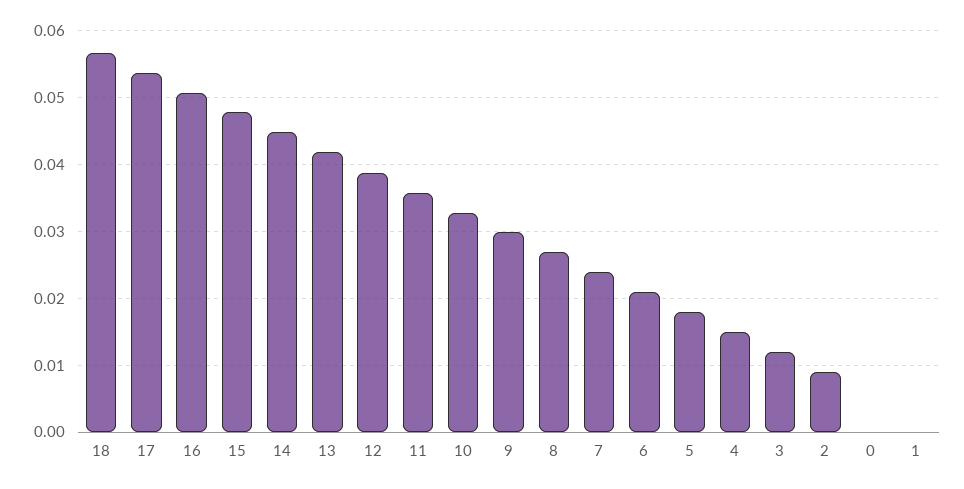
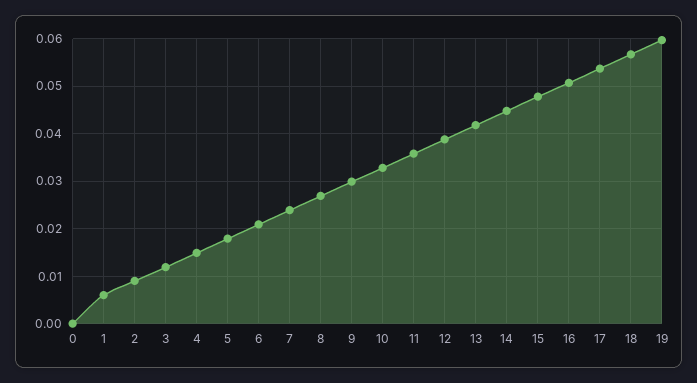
  {
    "18": 0.057,
    "17": 0.054,
    "16": 0.051,
    "15": 0.048,
    "14": 0.045,
    "13": 0.042,
    "12": 0.039,
    "11": 0.036,
    "10": 0.033,
    "9": 0.03,
    "8": 0.027,
    "7": 0.024,
    "6": 0.021,
    "5": 0.018,
    "4": 0.015,
    "3": 0.012,
    "2": 0.009,
    "0": 0,
-   "1": 0
+   "1": 0.006,
+   "19": 0.06
  }

